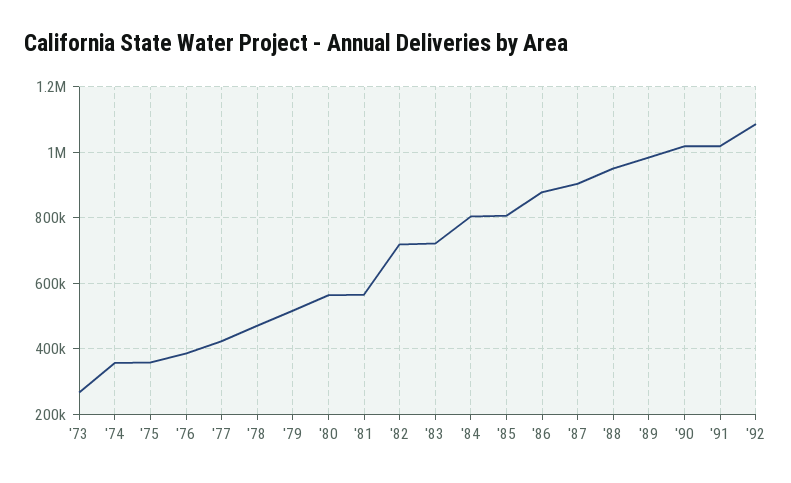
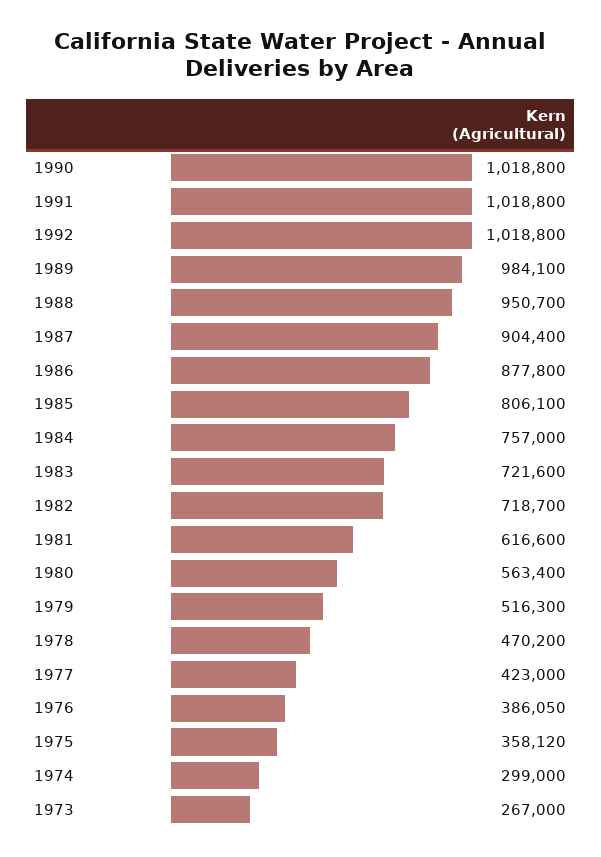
  {
    "'73": 267000,
-   "'74": 360000,
+   "'74": 299000,
    "'75": 358120,
    "'76": 386050,
    "'77": 423000,
    "'78": 470200,
    "'79": 516300,
    "'80": 563400,
-   "'81": 560000,
+   "'81": 616600,
    "'82": 718700,
    "'83": 721600,
-   "'84": 800000,
+   "'84": 757000,
    "'85": 806100,
    "'86": 877800,
    "'87": 904400,
    "'88": 950700,
    "'89": 984100,
    "'90": 1018800,
    "'91": 1018800,
-   "'92": 1080000
+   "'92": 1018800
  }

